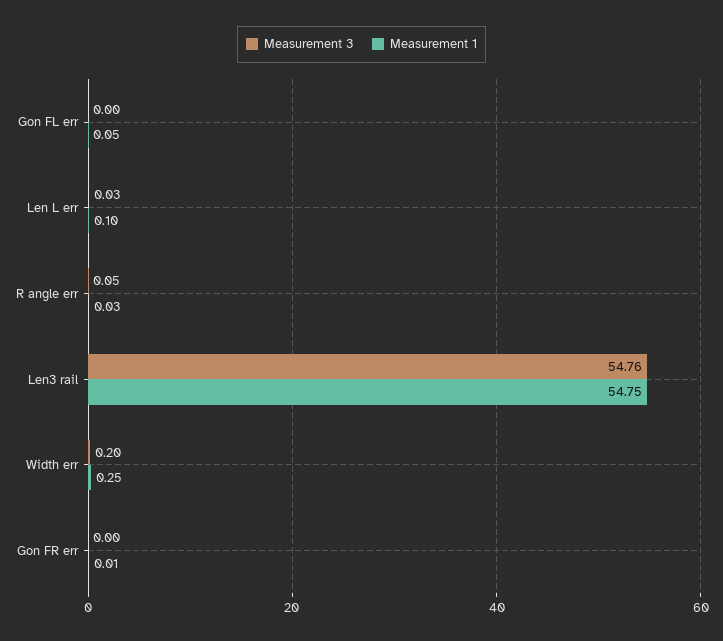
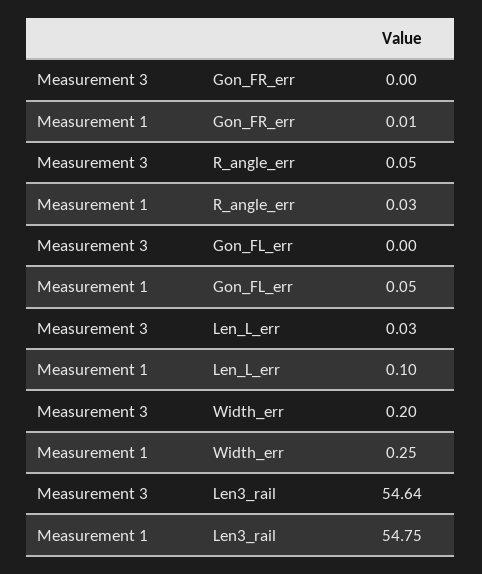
  {
    "Measurement 3": {
      "Gon FL err": 0,
      "Len L err": 0.03,
      "R angle err": 0.05,
-     "Len3 rail": 54.76,
+     "Len3 rail": 54.64,
      "Width err": 0.2,
      "Gon FR err": 0
    },
    "Measurement 1": {
      "Gon FL err": 0.05,
      "Len L err": 0.1,
      "R angle err": 0.03,
      "Len3 rail": 54.75,
      "Width err": 0.25,
      "Gon FR err": 0.01
    }
  }

